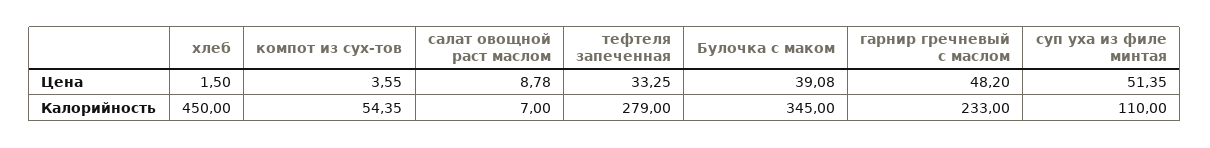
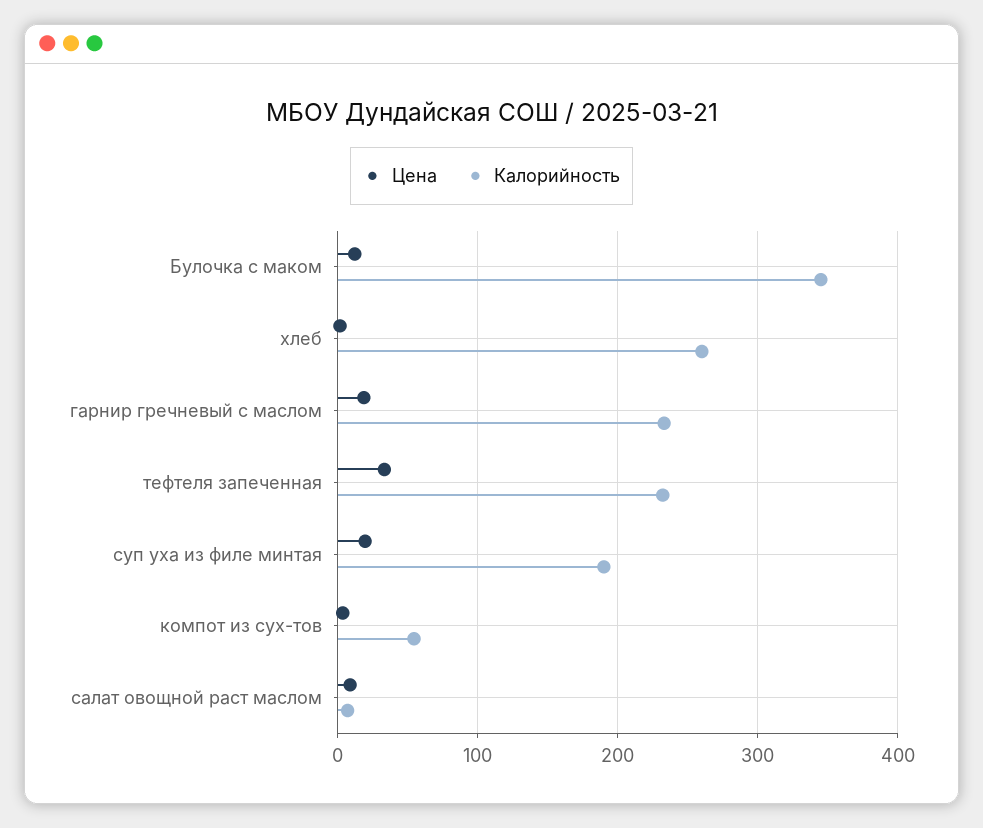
  {
    "Цена": {
      "хлеб": 1.5,
      "компот из сух-тов": 3.55,
      "салат овощной раст маслом": 8.78,
      "тефтеля запеченная": 33.25,
-     "Булочка с маком": 39.08,
+     "Булочка с маком": 10,
-     "гарнир гречневый с маслом": 48.2,
+     "гарнир гречневый с маслом": 20,
-     "суп уха из филе минтая": 51.35
+     "суп уха из филе минтая": 20
    },
    "Калорийность": {
-     "хлеб": 450,
+     "хлеб": 260,
      "компот из сух-тов": 54.35,
      "салат овощной раст маслом": 7,
-     "тефтеля запеченная": 279,
+     "тефтеля запеченная": 230,
      "Булочка с маком": 345,
      "гарнир гречневый с маслом": 233,
-     "суп уха из филе минтая": 110
+     "суп уха из филе минтая": 190
    }
  }

